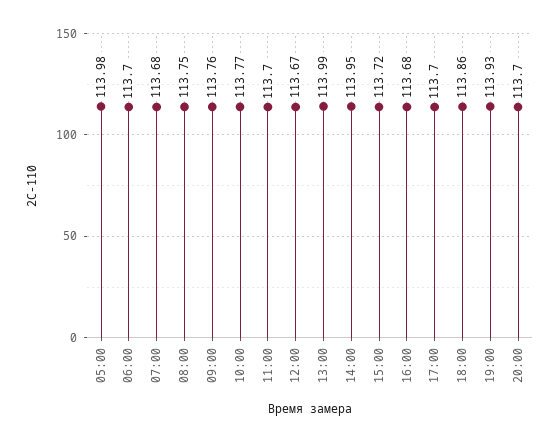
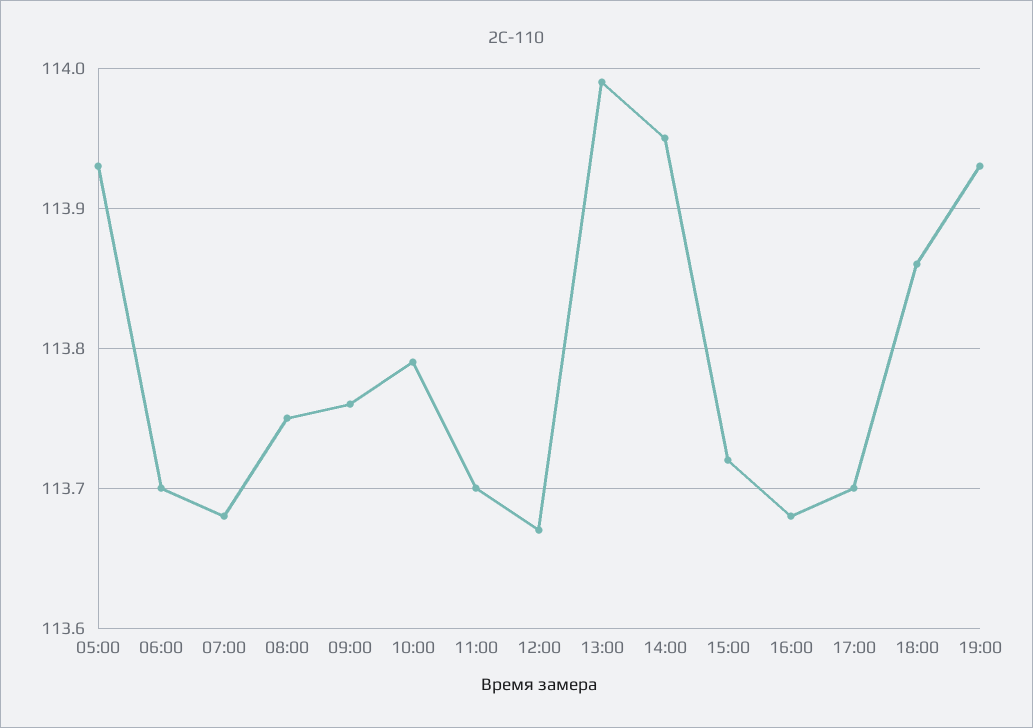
  {
-   "05:00": 113.98,
+   "05:00": 113.93,
    "06:00": 113.7,
    "07:00": 113.68,
    "08:00": 113.75,
    "09:00": 113.76,
-   "10:00": 113.77,
+   "10:00": 113.79,
    "11:00": 113.7,
    "12:00": 113.67,
    "13:00": 113.99,
    "14:00": 113.95,
    "15:00": 113.72,
    "16:00": 113.68,
    "17:00": 113.7,
    "18:00": 113.86,
-   "19:00": 113.93,
+   "19:00": 113.93
-   "20:00": 113.7
  }

